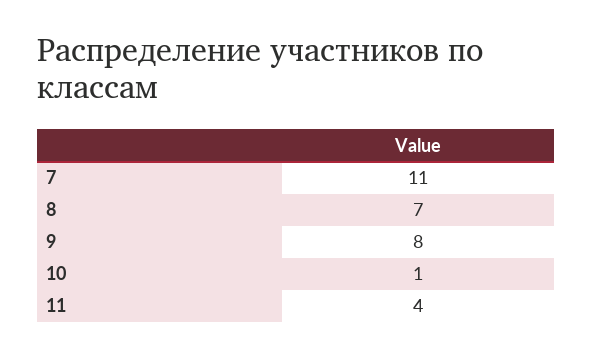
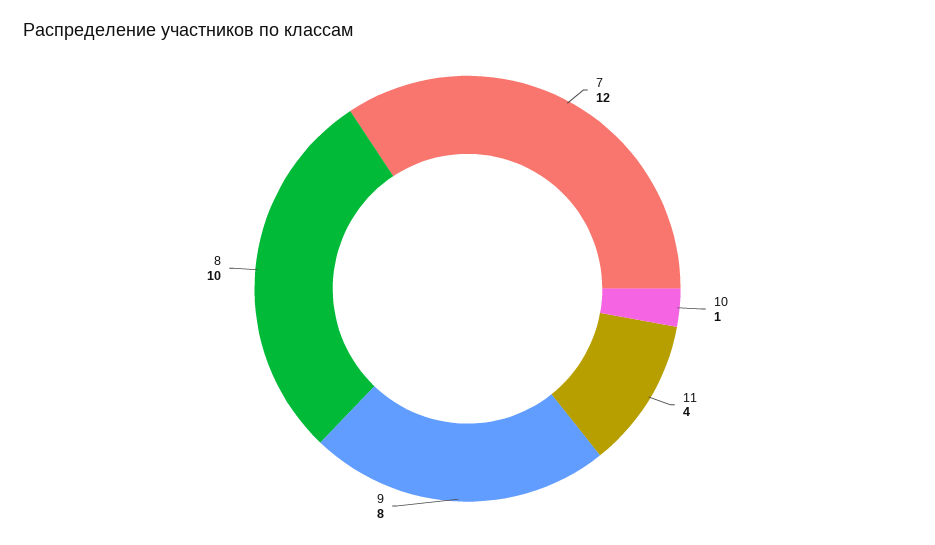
  {
-   "7": 11,
+   "7": 12,
-   "8": 7,
+   "8": 10,
    "9": 8,
    "10": 1,
    "11": 4
  }

